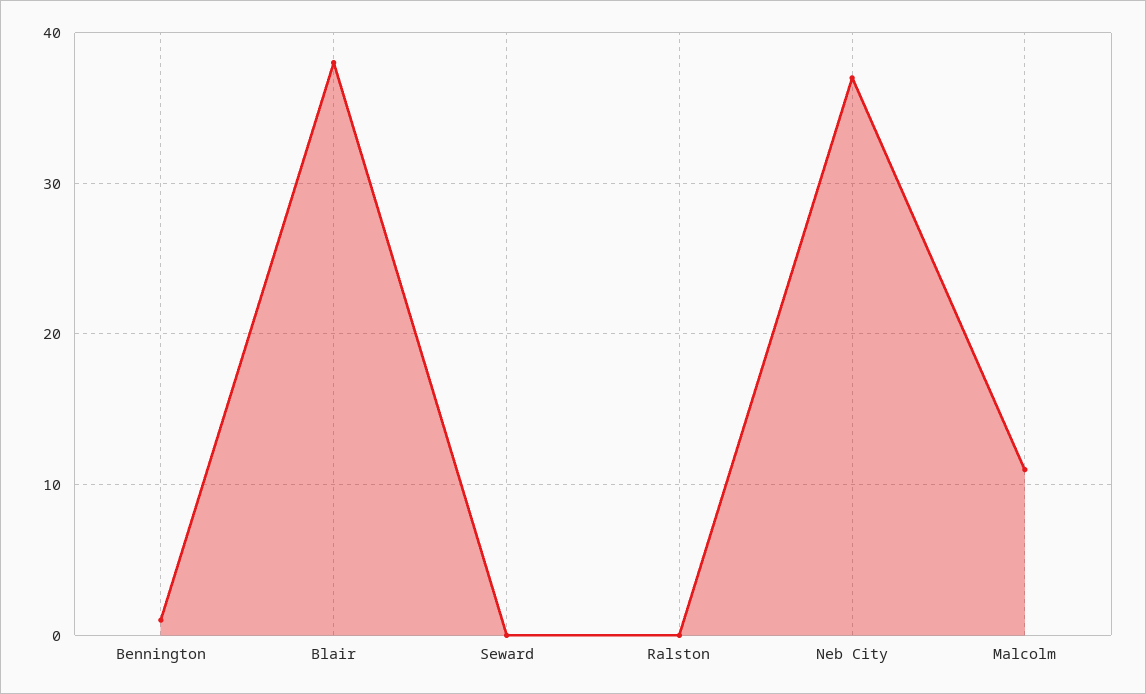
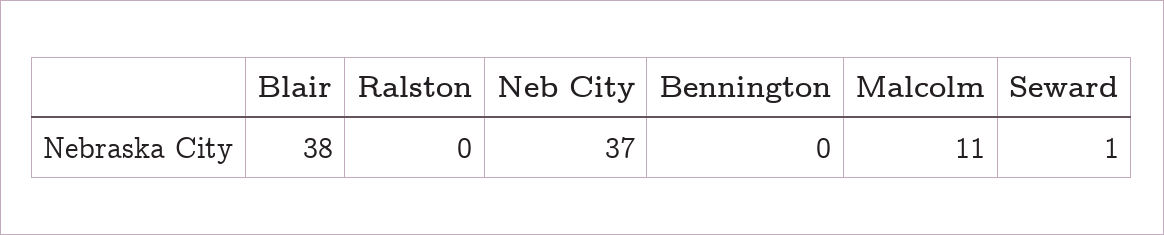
  {
-   "Bennington": 1,
+   "Bennington": 0,
    "Blair": 38,
-   "Seward": 0,
+   "Seward": 1,
    "Ralston": 0,
    "Neb City": 37,
    "Malcolm": 11
  }

